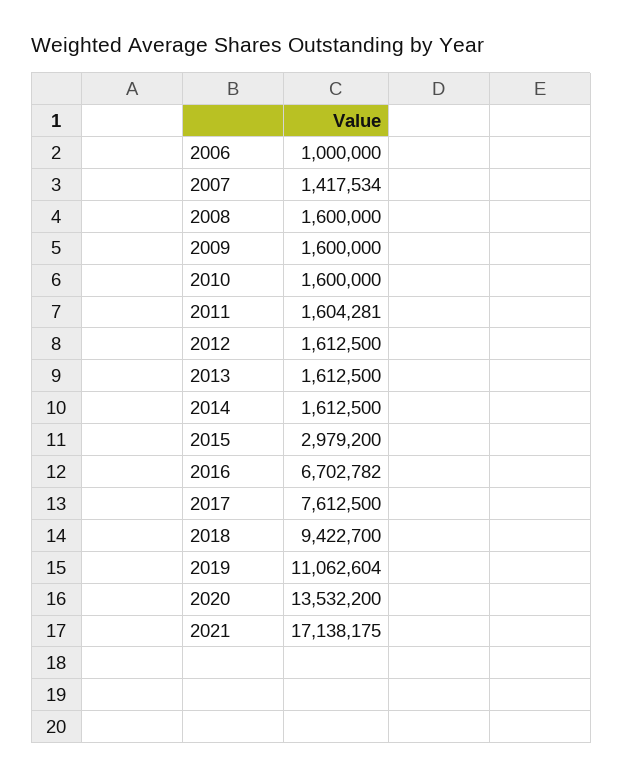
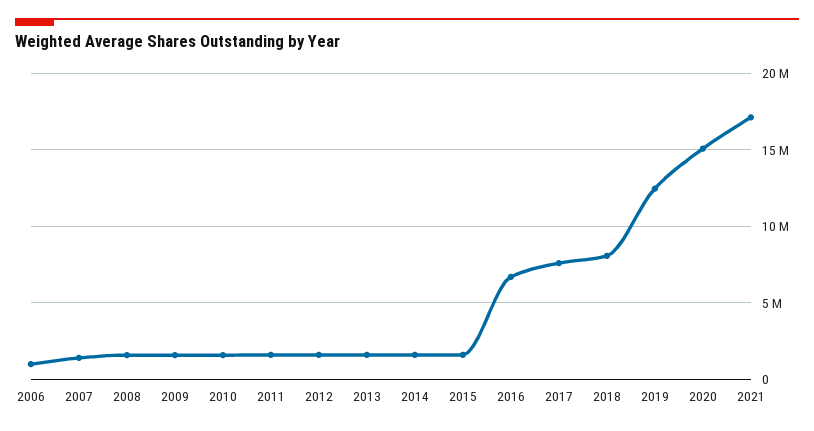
  {
    "2006": 1000000,
    "2007": 1417534,
    "2008": 1600000,
    "2009": 1600000,
    "2010": 1600000,
    "2011": 1604281,
    "2012": 1612500,
    "2013": 1612500,
    "2014": 1612500,
-   "2015": 2979200,
+   "2015": 1500000,
    "2016": 6702782,
    "2017": 7612500,
-   "2018": 9422700,
+   "2018": 8000000,
-   "2019": 11062604,
+   "2019": 12500000,
-   "2020": 13532200,
+   "2020": 15000000,
    "2021": 17138175
  }

